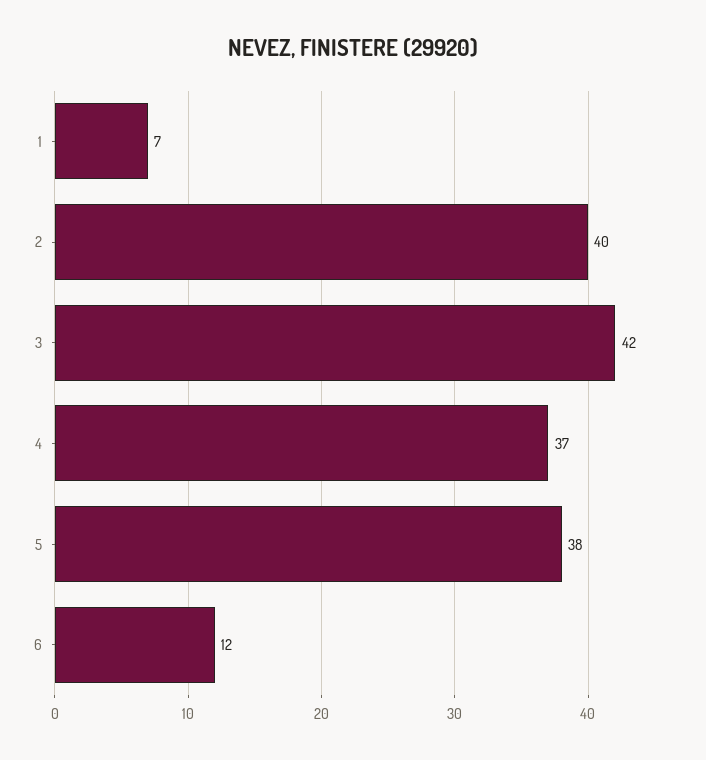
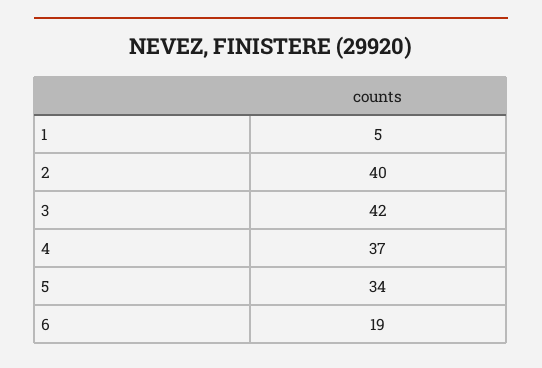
  {
-   "1": 7,
+   "1": 5,
    "2": 40,
    "3": 42,
    "4": 37,
-   "5": 38,
+   "5": 34,
-   "6": 12
+   "6": 19
  }

